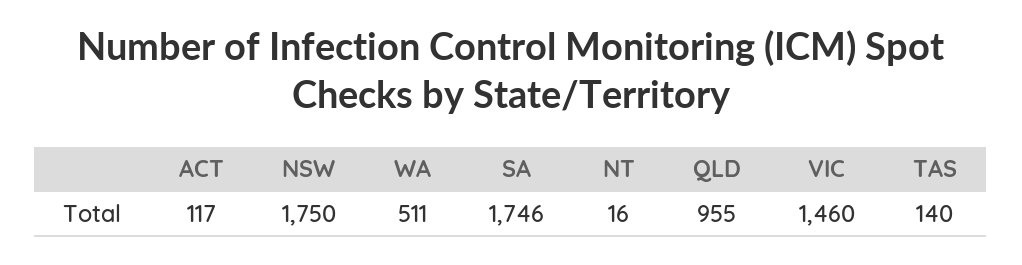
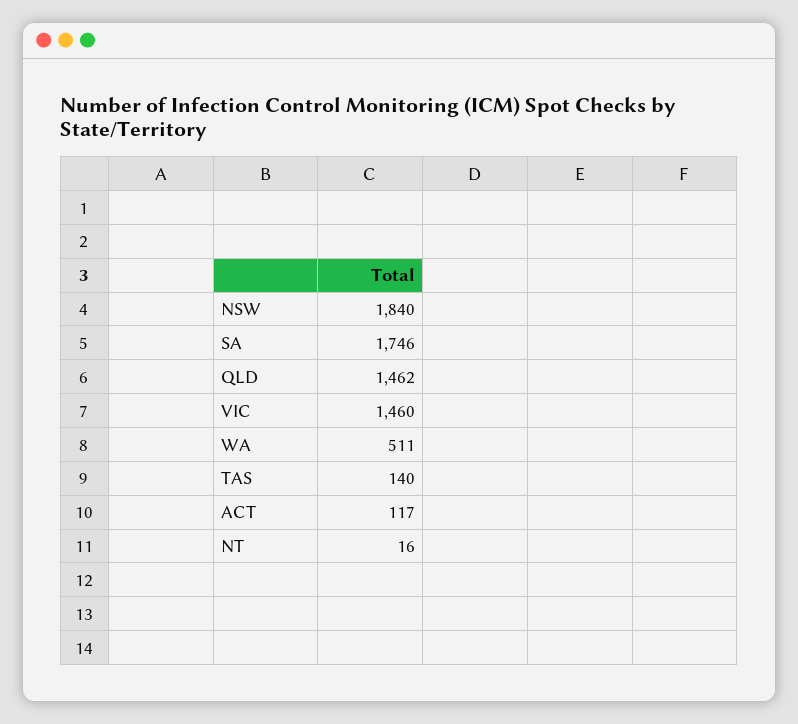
  {
    "ACT": 117,
-   "NSW": 1750,
+   "NSW": 1840,
    "WA": 511,
    "SA": 1746,
    "NT": 16,
-   "QLD": 955,
+   "QLD": 1462,
    "VIC": 1460,
    "TAS": 140
  }

